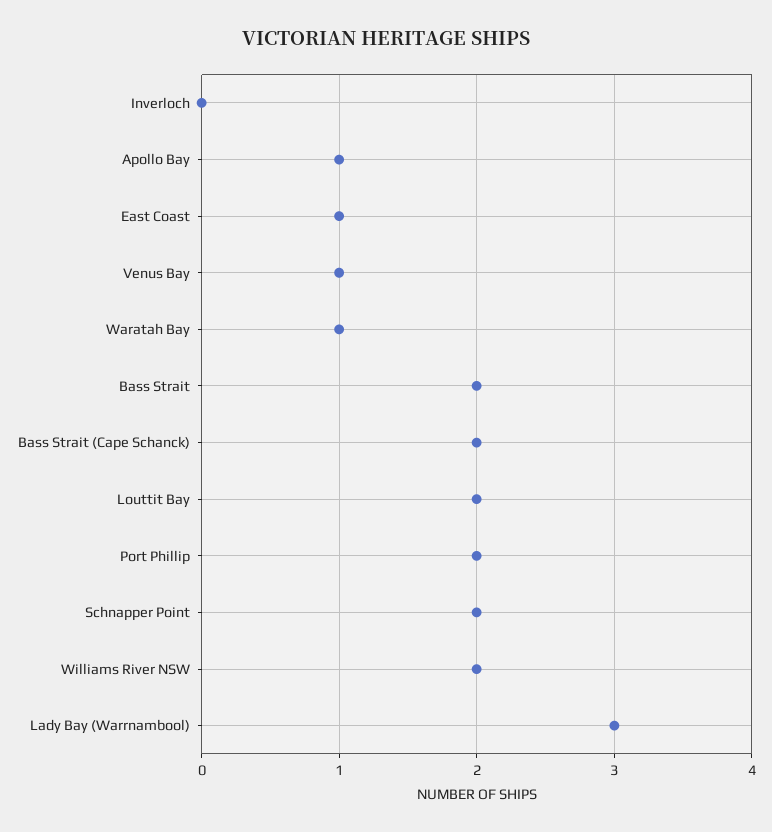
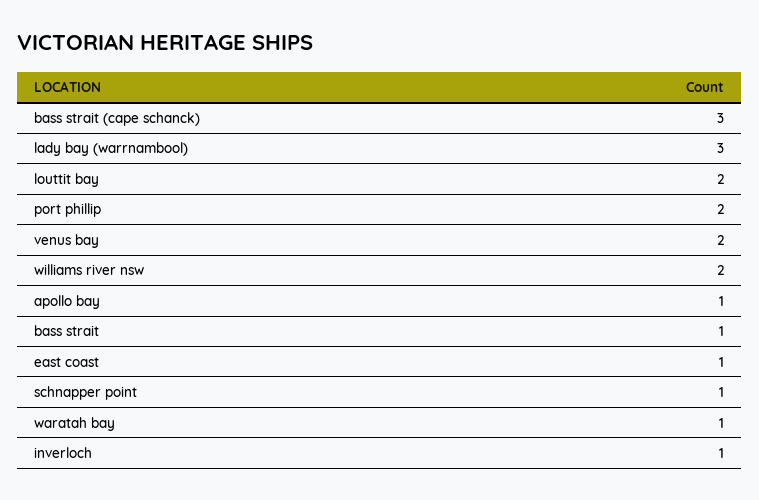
  {
-   "Inverloch": 0,
+   "Inverloch": 1,
    "Apollo Bay": 1,
    "East Coast": 1,
-   "Venus Bay": 1,
+   "Venus Bay": 2,
    "Waratah Bay": 1,
-   "Bass Strait": 2,
+   "Bass Strait": 1,
-   "Bass Strait (Cape Schanck)": 2,
+   "Bass Strait (Cape Schanck)": 3,
    "Louttit Bay": 2,
    "Port Phillip": 2,
-   "Schnapper Point": 2,
+   "Schnapper Point": 1,
    "Williams River NSW": 2,
    "Lady Bay (Warrnambool)": 3
  }

